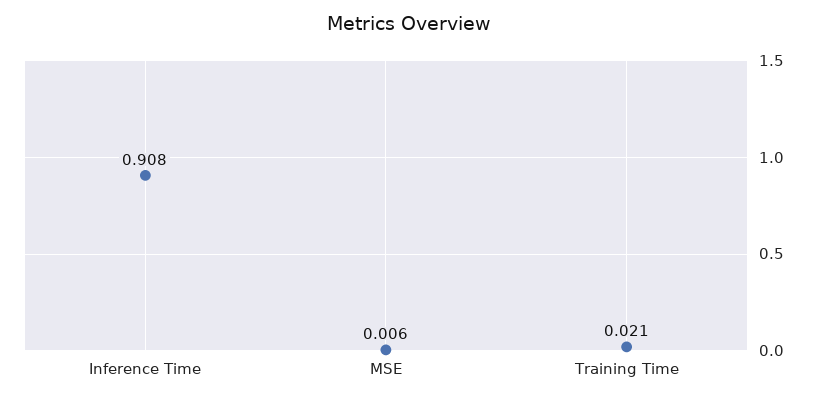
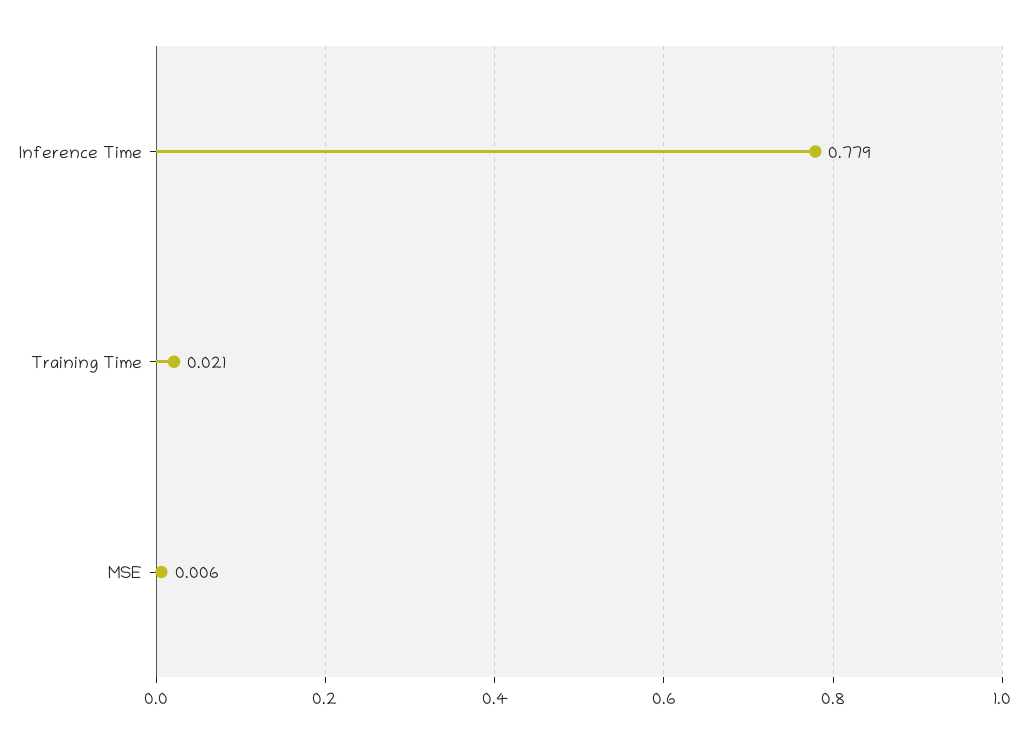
  {
-   "Inference Time": 0.908,
+   "Inference Time": 0.779,
    "MSE": 0.006,
    "Training Time": 0.021
  }

